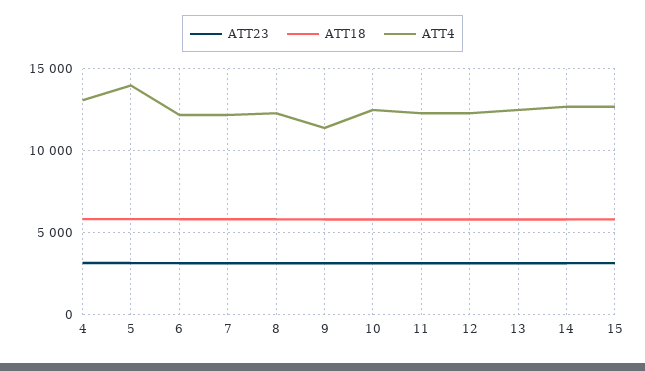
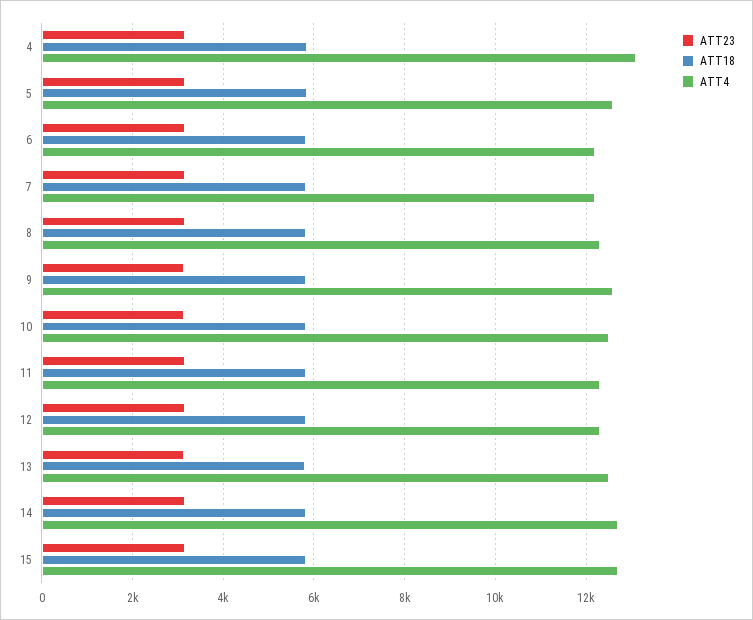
  {
    "ATT23": {
      "4": 3200,
      "5": 3200,
      "6": 3200,
      "7": 3200,
      "8": 3200,
      "9": 3200,
      "10": 3200,
      "11": 3200,
      "12": 3200,
      "13": 3200,
      "14": 3200,
      "15": 3200
    },
    "ATT18": {
      "4": 5800,
      "5": 5800,
      "6": 5800,
      "7": 5800,
      "8": 5800,
      "9": 5800,
      "10": 5800,
      "11": 5800,
      "12": 5800,
      "13": 5800,
      "14": 5800,
      "15": 5800
    },
    "ATT4": {
      "4": 13200,
-     "5": 14000,
+     "5": 12600,
      "6": 12200,
      "7": 12200,
      "8": 12400,
-     "9": 11500,
+     "9": 12600,
      "10": 12600,
      "11": 12400,
      "12": 12400,
      "13": 12600,
      "14": 12800,
      "15": 12800
    }
  }

